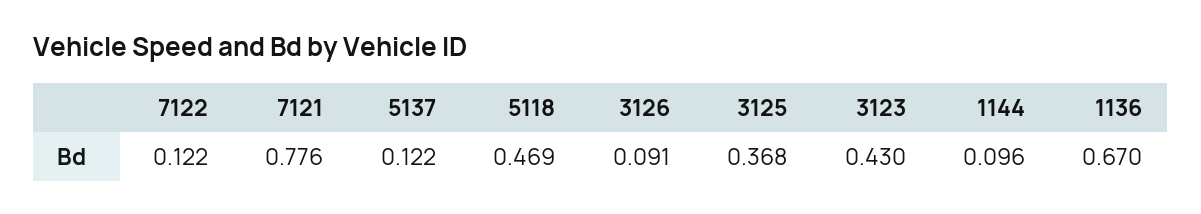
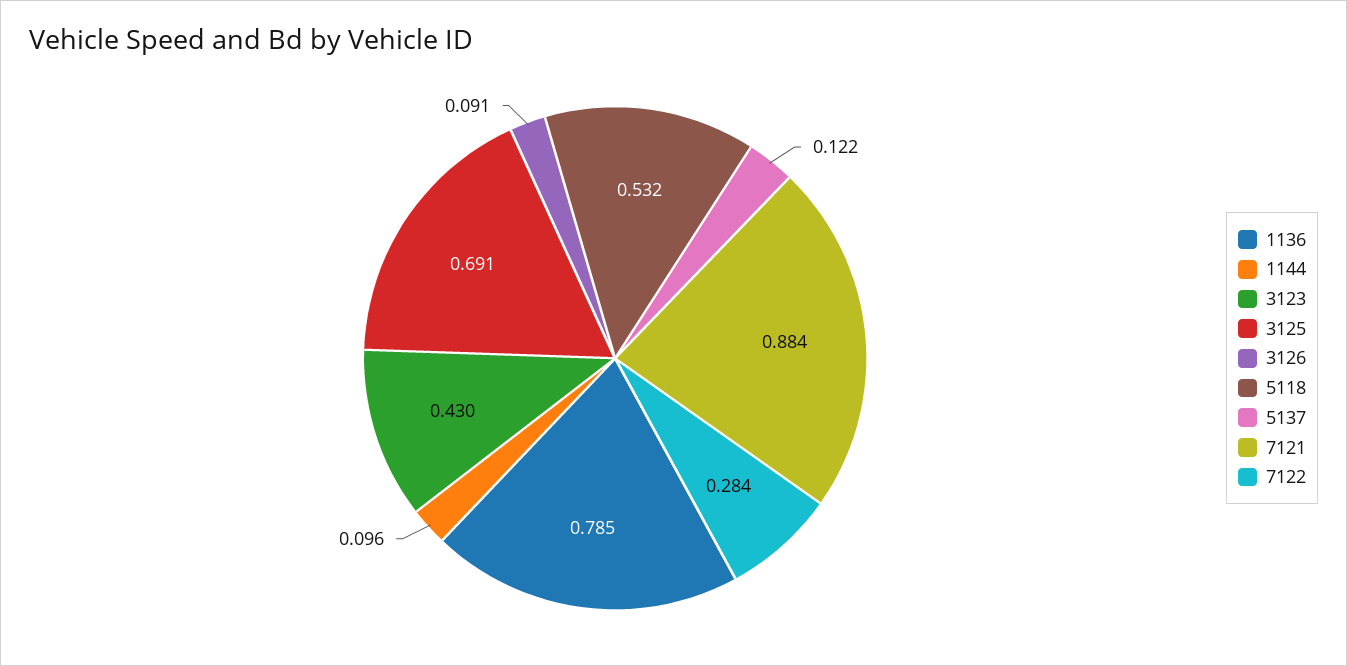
  {
-   "7122": 0.122,
+   "7122": 0.284,
-   "7121": 0.776,
+   "7121": 0.884,
    "5137": 0.122,
-   "5118": 0.469,
+   "5118": 0.532,
    "3126": 0.091,
-   "3125": 0.368,
+   "3125": 0.691,
    "3123": 0.43,
    "1144": 0.096,
-   "1136": 0.67
+   "1136": 0.785
  }

